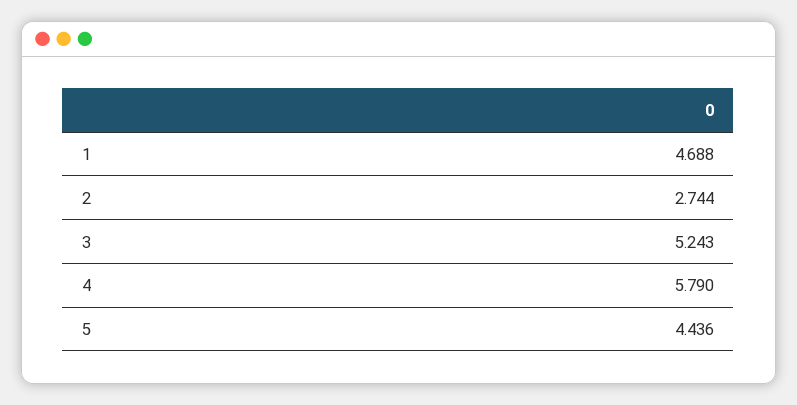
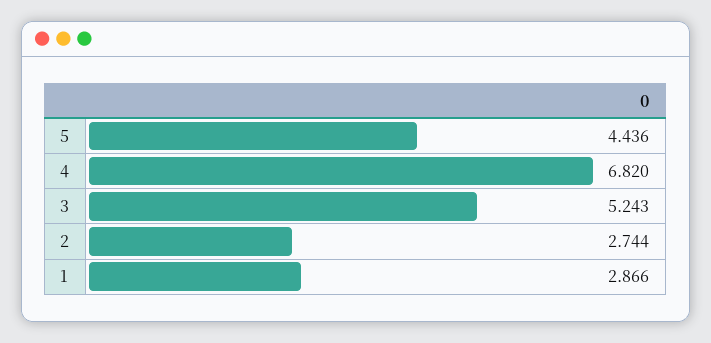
  {
-   "1": 4.688,
+   "1": 2.866,
    "2": 2.744,
    "3": 5.243,
-   "4": 5.79,
+   "4": 6.82,
    "5": 4.436
  }

